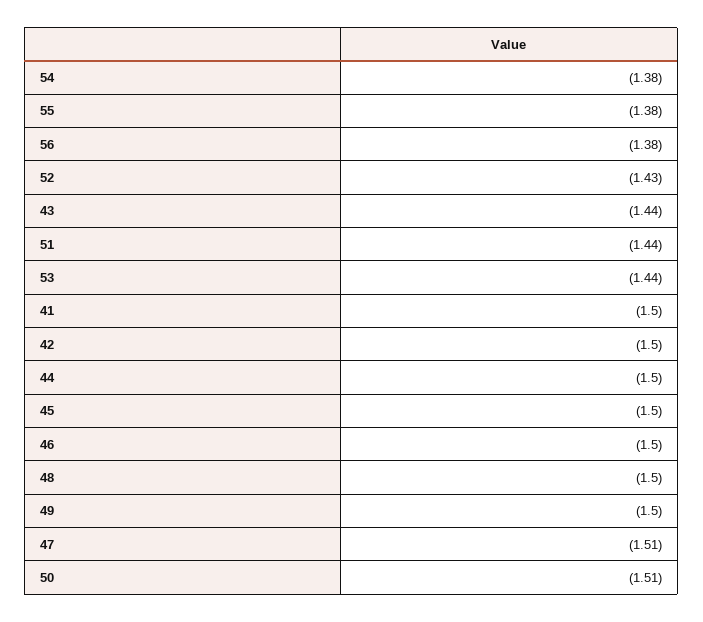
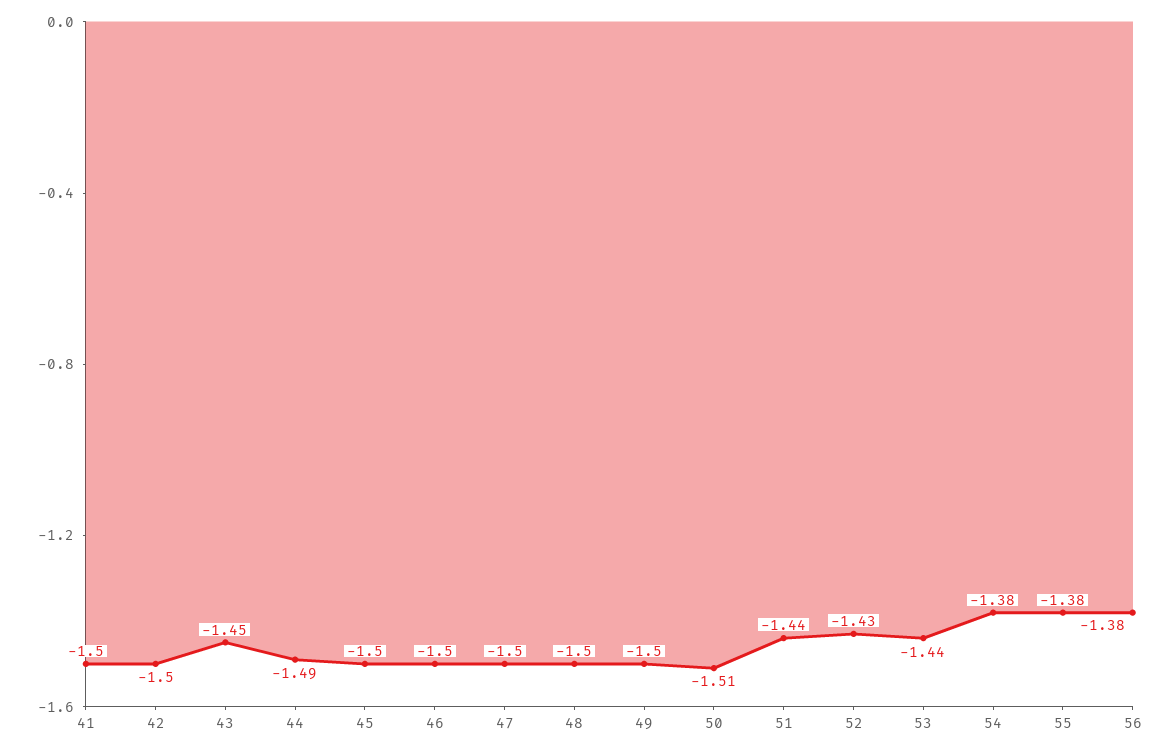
  {
    "54": -1.38,
    "55": -1.38,
    "56": -1.38,
    "52": -1.43,
-   "43": -1.44,
+   "43": -1.45,
    "51": -1.44,
    "53": -1.44,
    "41": -1.5,
    "42": -1.5,
-   "44": -1.5,
+   "44": -1.49,
    "45": -1.5,
    "46": -1.5,
    "48": -1.5,
    "49": -1.5,
-   "47": -1.51,
+   "47": -1.5,
    "50": -1.51
  }

